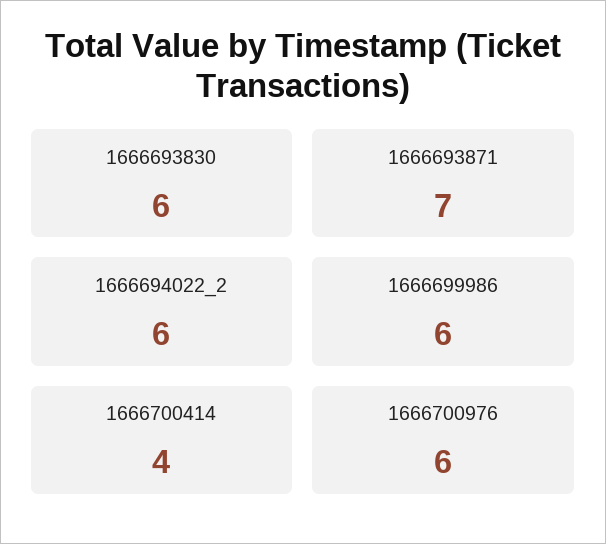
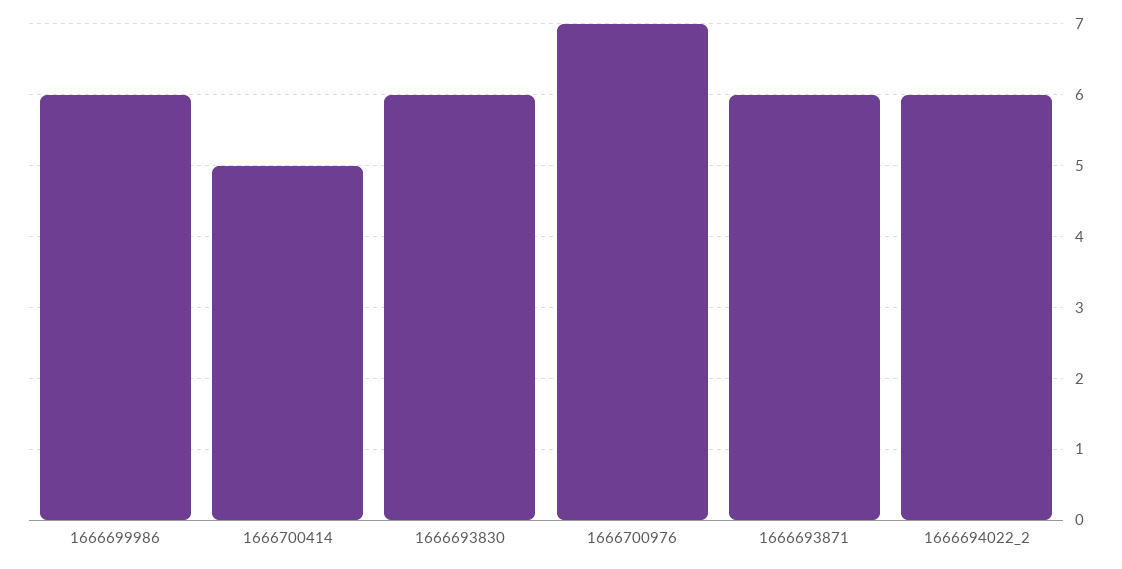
  {
    "1666693830": 6,
-   "1666693871": 7,
+   "1666693871": 6,
    "1666694022_2": 6,
    "1666699986": 6,
-   "1666700414": 4,
+   "1666700414": 5,
-   "1666700976": 6
+   "1666700976": 7
  }

